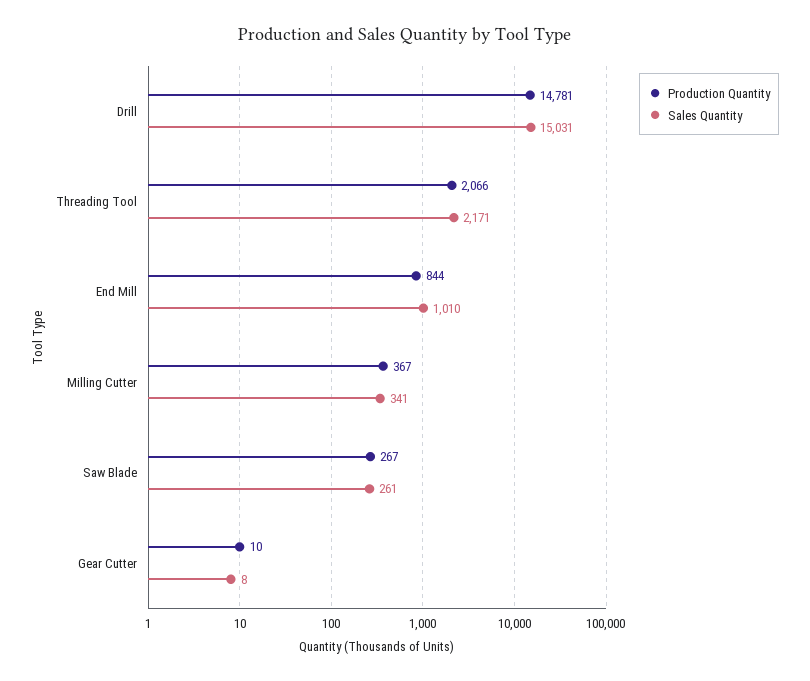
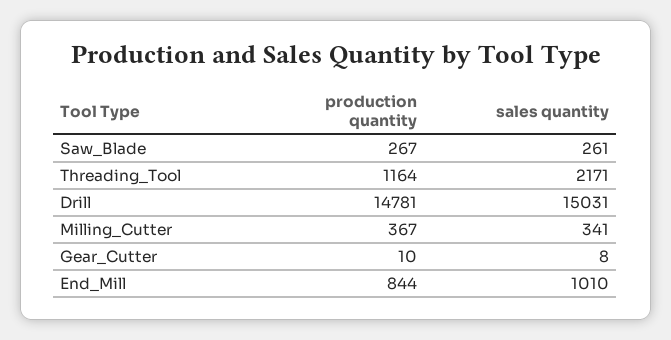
  {
    "Production Quantity": {
      "Drill": 14781,
-     "Threading Tool": 2066,
+     "Threading Tool": 1164,
      "End Mill": 844,
      "Milling Cutter": 367,
      "Saw Blade": 267,
      "Gear Cutter": 10
    },
    "Sales Quantity": {
      "Drill": 15031,
      "Threading Tool": 2171,
      "End Mill": 1010,
      "Milling Cutter": 341,
      "Saw Blade": 261,
      "Gear Cutter": 8
    }
  }

